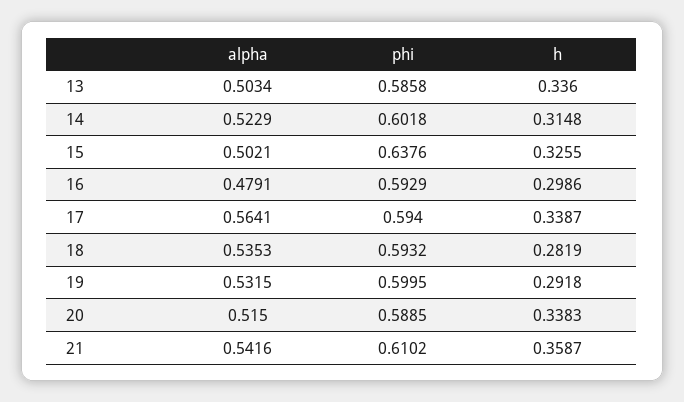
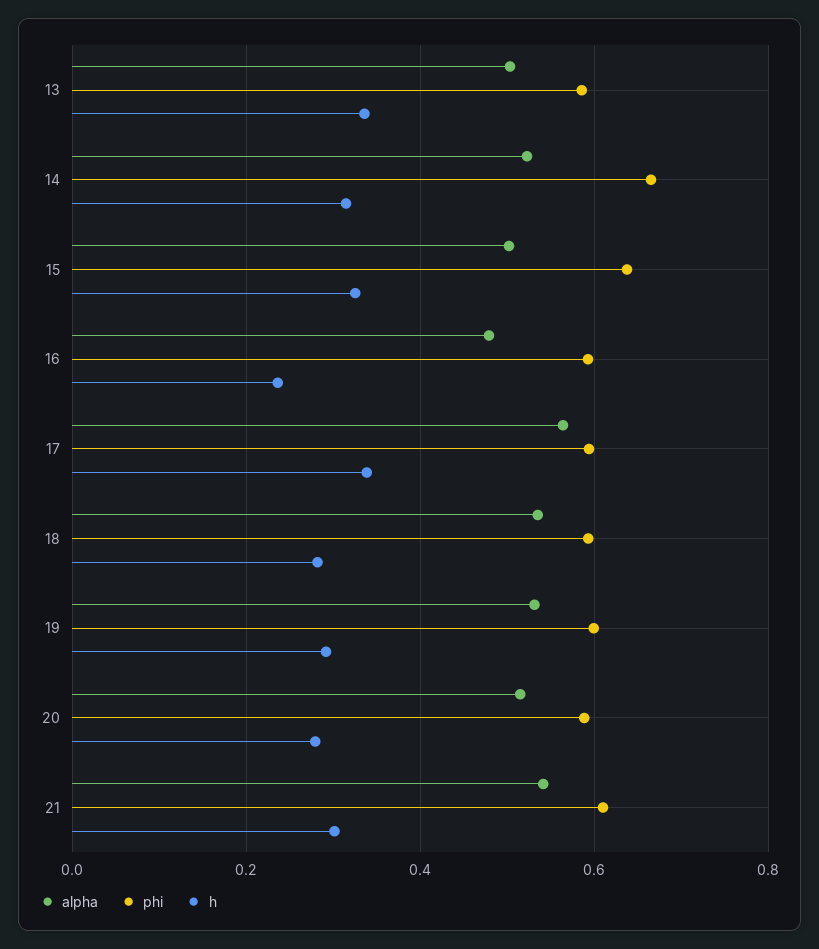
  {
    "alpha": {
      "13": 0.5034,
      "14": 0.5229,
      "15": 0.5021,
      "16": 0.4791,
      "17": 0.5641,
      "18": 0.5353,
      "19": 0.5315,
      "20": 0.515,
      "21": 0.5416
    },
    "phi": {
      "13": 0.5858,
-     "14": 0.6018,
+     "14": 0.66,
      "15": 0.6376,
      "16": 0.5929,
      "17": 0.594,
      "18": 0.5932,
      "19": 0.5995,
      "20": 0.5885,
      "21": 0.6102
    },
    "h": {
      "13": 0.336,
      "14": 0.3148,
      "15": 0.3255,
-     "16": 0.2986,
+     "16": 0.24,
      "17": 0.3387,
      "18": 0.2819,
      "19": 0.2918,
-     "20": 0.3383,
+     "20": 0.28,
-     "21": 0.3587
+     "21": 0.3
    }
  }

